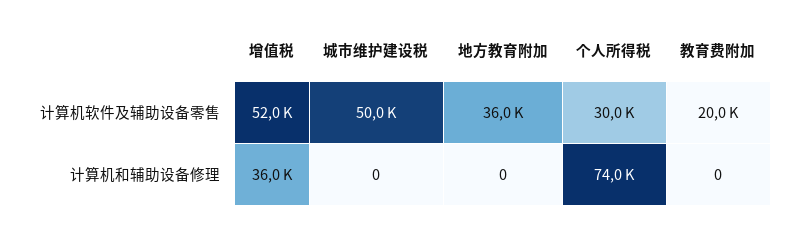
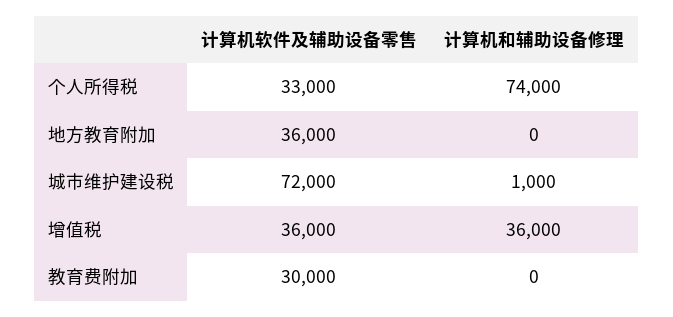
  {
    "增值税": {
-     "计算机软件及辅助设备零售": 52000,
+     "计算机软件及辅助设备零售": 36000,
      "计算机和辅助设备修理": 36000
    },
    "城市维护建设税": {
-     "计算机软件及辅助设备零售": 50000,
+     "计算机软件及辅助设备零售": 72000,
-     "计算机和辅助设备修理": 0
+     "计算机和辅助设备修理": 1000
    },
    "地方教育附加": {
      "计算机软件及辅助设备零售": 36000,
      "计算机和辅助设备修理": 0
    },
    "个人所得税": {
-     "计算机软件及辅助设备零售": 30000,
+     "计算机软件及辅助设备零售": 33000,
      "计算机和辅助设备修理": 74000
    },
    "教育费附加": {
-     "计算机软件及辅助设备零售": 20000,
+     "计算机软件及辅助设备零售": 30000,
      "计算机和辅助设备修理": 0
    }
  }

